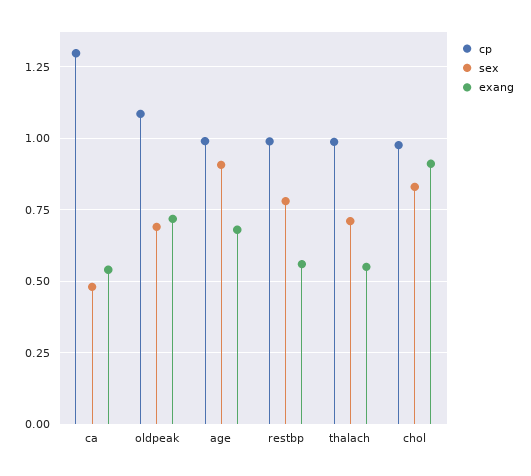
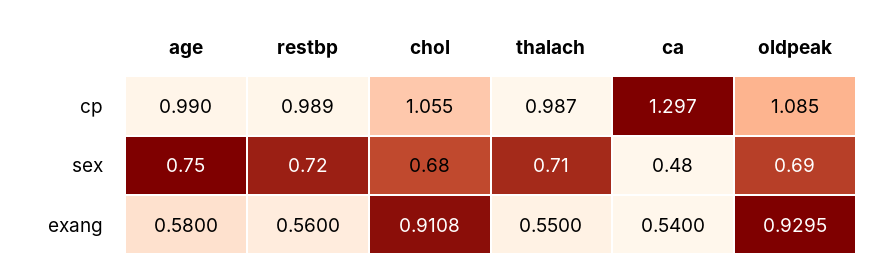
  {
    "cp": {
      "ca": 1.297,
      "oldpeak": 1.085,
      "age": 0.99,
      "restbp": 0.989,
      "thalach": 0.987,
-     "chol": 0.975
+     "chol": 1.055
    },
    "sex": {
      "ca": 0.48,
      "oldpeak": 0.69,
-     "age": 0.9,
+     "age": 0.75,
-     "restbp": 0.775,
+     "restbp": 0.72,
      "thalach": 0.71,
-     "chol": 0.825
+     "chol": 0.68
    },
    "exang": {
      "ca": 0.54,
-     "oldpeak": 0.725,
+     "oldpeak": 0.9295,
-     "age": 0.675,
+     "age": 0.58,
      "restbp": 0.56,
      "thalach": 0.55,
      "chol": 0.9108
    }
  }

